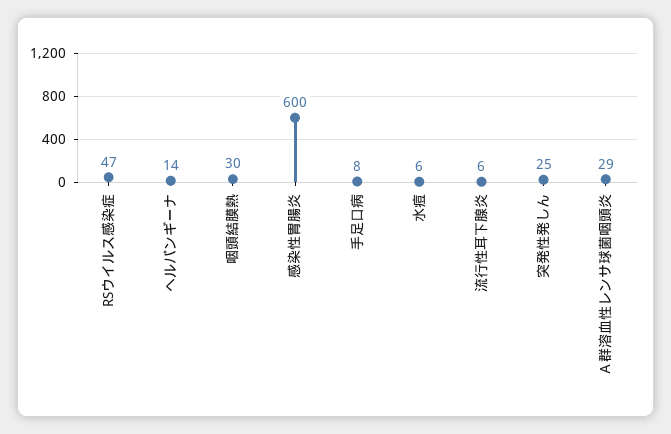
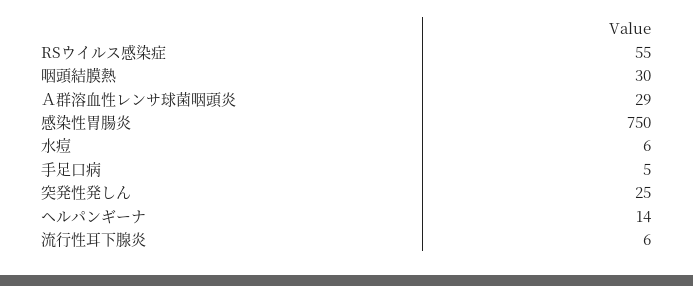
  {
-   "RSウイルス感染症": 47,
+   "RSウイルス感染症": 55,
    "ヘルパンギーナ": 14,
    "咽頭結膜熱": 30,
-   "感染性胃腸炎": 600,
+   "感染性胃腸炎": 750,
-   "手足口病": 8,
+   "手足口病": 5,
    "水痘": 6,
    "流行性耳下腺炎": 6,
    "突発性発しん": 25,
    "Ａ群溶血性レンサ球菌咽頭炎": 29
  }

